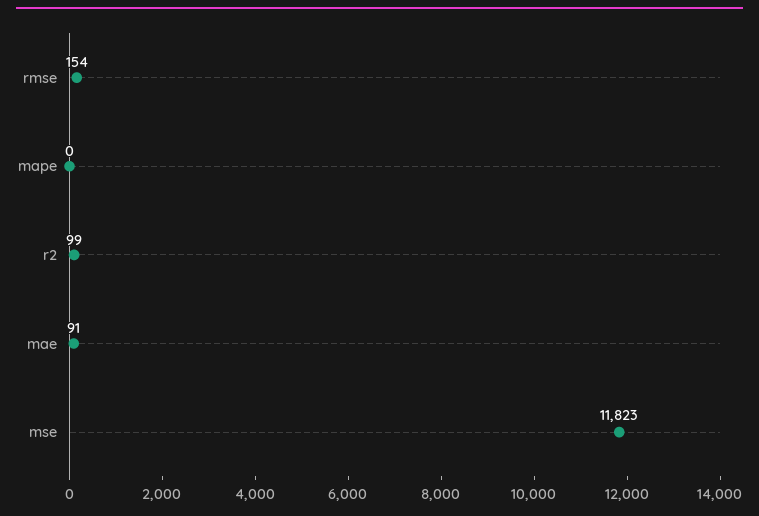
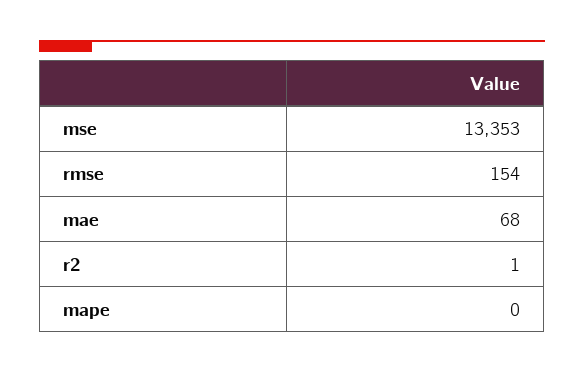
  {
    "rmse": 154,
    "mape": 0,
-   "r2": 99,
+   "r2": 1,
-   "mae": 91,
+   "mae": 68,
-   "mse": 11823
+   "mse": 13353
  }

